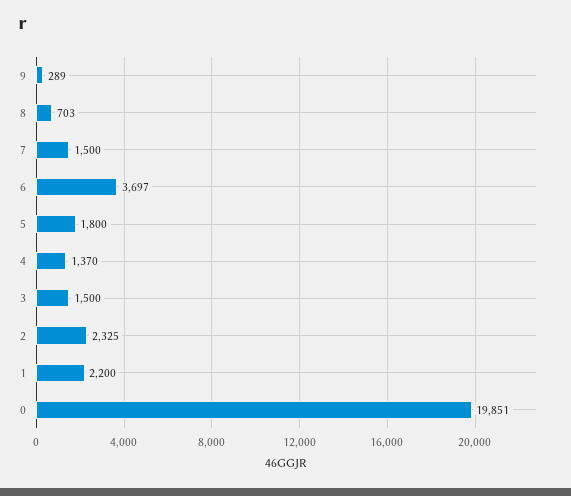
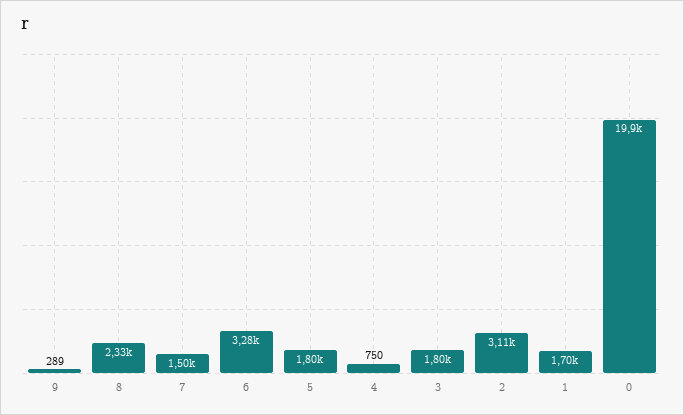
  {
    "9": 289,
-   "8": 703,
+   "8": 2330,
    "7": 1500,
-   "6": 3697,
+   "6": 3280,
    "5": 1800,
-   "4": 1370,
+   "4": 750,
-   "3": 1500,
+   "3": 1800,
-   "2": 2325,
+   "2": 3110,
-   "1": 2200,
+   "1": 1700,
    "0": 19851
  }

